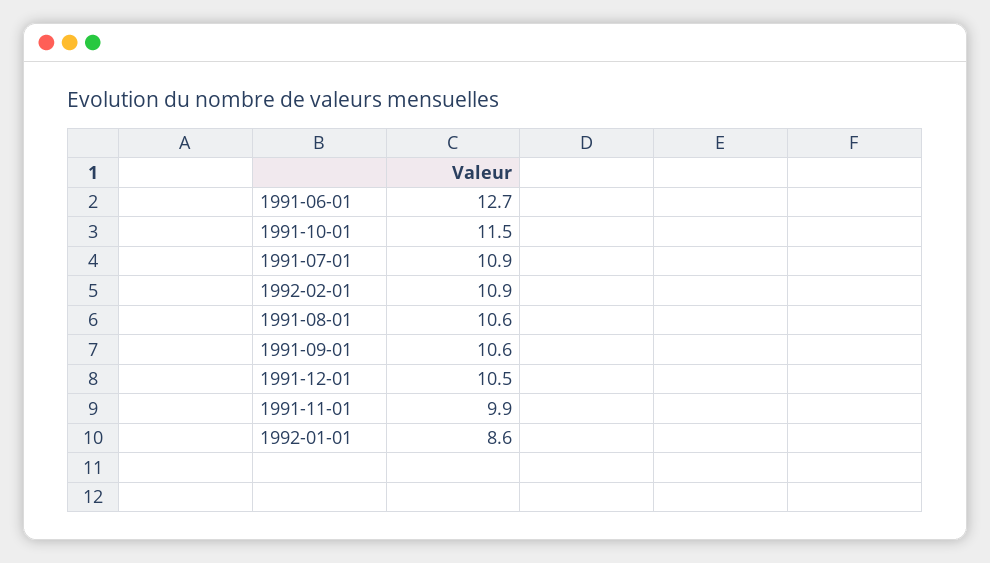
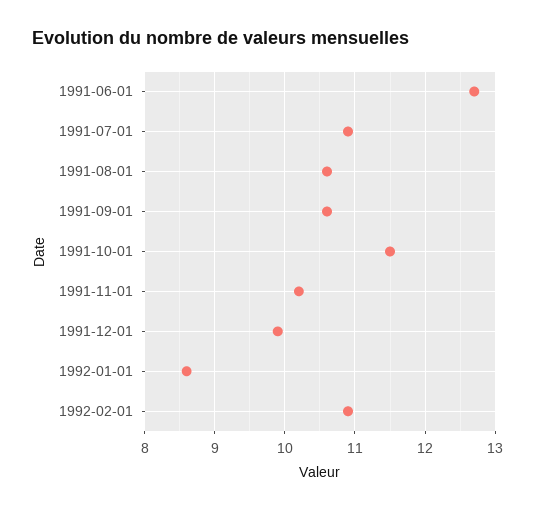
  {
    "1991-06-01": 12.7,
    "1991-10-01": 11.5,
    "1991-07-01": 10.9,
    "1992-02-01": 10.9,
    "1991-08-01": 10.6,
    "1991-09-01": 10.6,
-   "1991-12-01": 10.5,
+   "1991-12-01": 9.9,
-   "1991-11-01": 9.9,
+   "1991-11-01": 10.2,
    "1992-01-01": 8.6
  }

